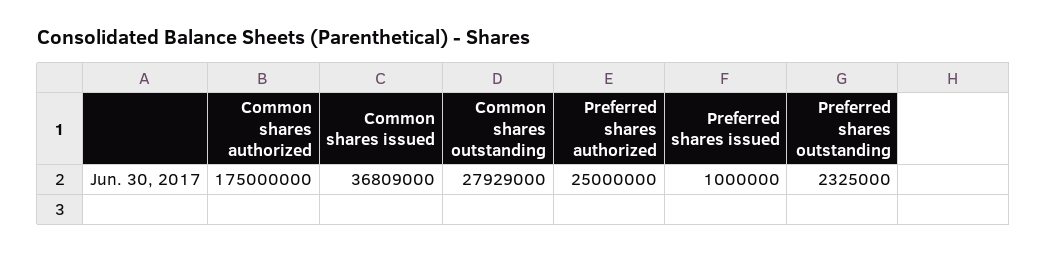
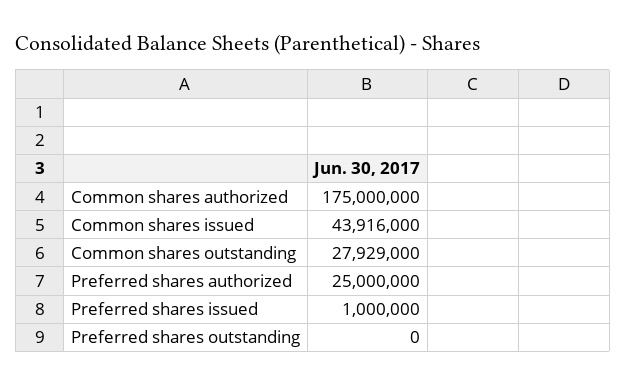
  {
    "Common shares authorized": 175000000,
-   "Common shares issued": 36809000,
+   "Common shares issued": 43916000,
    "Common shares outstanding": 27929000,
    "Preferred shares authorized": 25000000,
    "Preferred shares issued": 1000000,
-   "Preferred shares outstanding": 2325000
+   "Preferred shares outstanding": 0
  }

